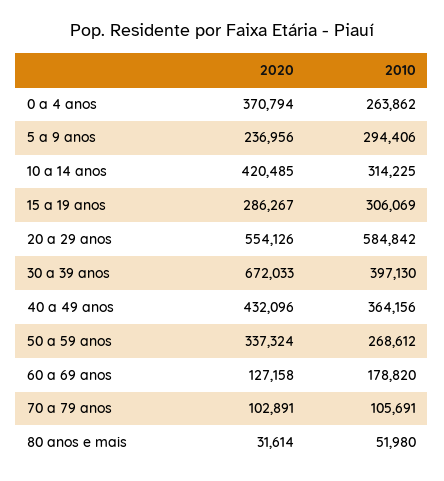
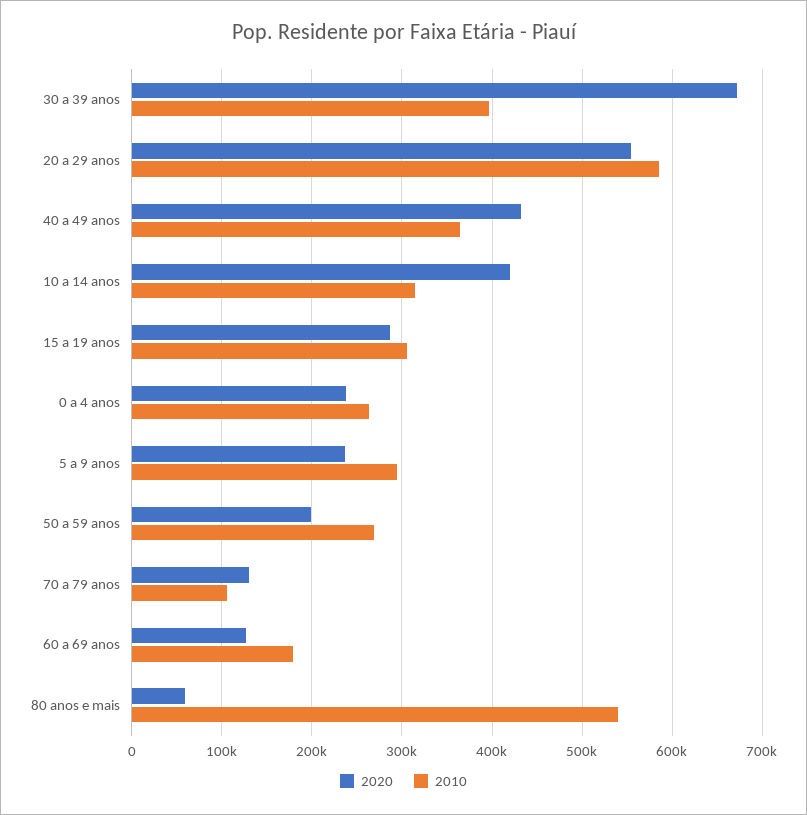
  {
    "2020": {
-     "0 a 4 anos": 370794,
+     "0 a 4 anos": 240000,
      "5 a 9 anos": 236956,
      "10 a 14 anos": 420485,
      "15 a 19 anos": 286267,
      "20 a 29 anos": 554126,
      "30 a 39 anos": 672033,
      "40 a 49 anos": 432096,
-     "50 a 59 anos": 337324,
+     "50 a 59 anos": 200000,
      "60 a 69 anos": 127158,
-     "70 a 79 anos": 102891,
+     "70 a 79 anos": 130000,
-     "80 anos e mais": 31614
+     "80 anos e mais": 60000
    },
    "2010": {
      "0 a 4 anos": 263862,
      "5 a 9 anos": 294406,
      "10 a 14 anos": 314225,
      "15 a 19 anos": 306069,
      "20 a 29 anos": 584842,
      "30 a 39 anos": 397130,
      "40 a 49 anos": 364156,
      "50 a 59 anos": 268612,
      "60 a 69 anos": 178820,
      "70 a 79 anos": 105691,
-     "80 anos e mais": 51980
+     "80 anos e mais": 540000
    }
  }

